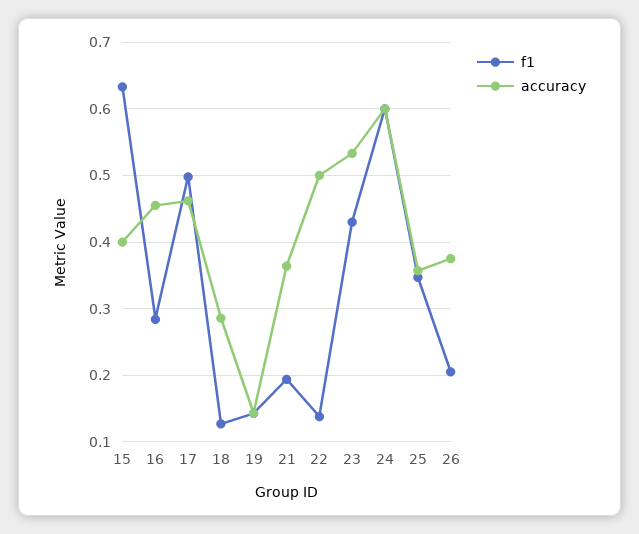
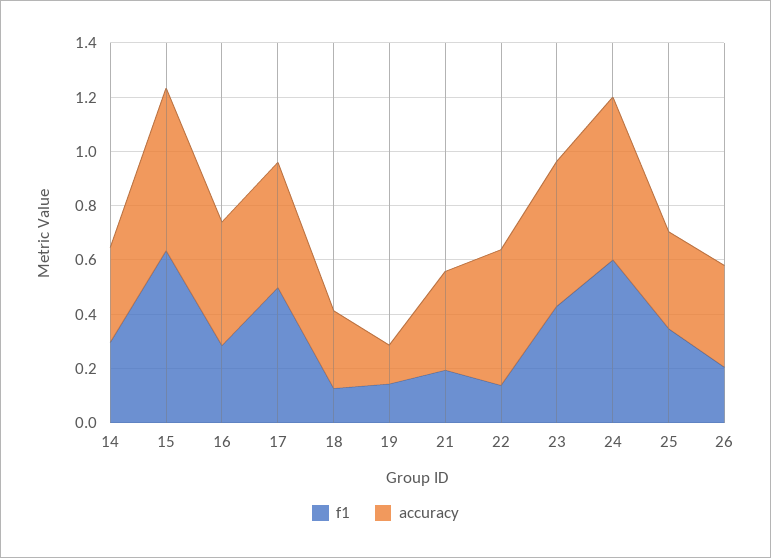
  {
    "f1": {
      "15": 0.63,
      "16": 0.28,
      "17": 0.5,
      "18": 0.13,
      "19": 0.14,
      "21": 0.19,
      "22": 0.14,
      "23": 0.43,
      "24": 0.6,
      "25": 0.35,
-     "26": 0.21
+     "26": 0.21,
+     "14": 0.3
    },
    "accuracy": {
-     "15": 0.4,
+     "15": 0.6,
      "16": 0.46,
      "17": 0.46,
      "18": 0.29,
      "19": 0.14,
      "21": 0.36,
      "22": 0.5,
      "23": 0.53,
      "24": 0.6,
      "25": 0.36,
-     "26": 0.38
+     "26": 0.38,
+     "14": 0.35
    }
  }

